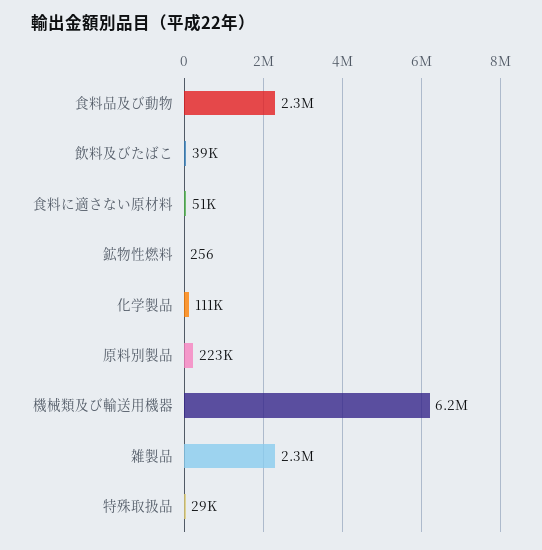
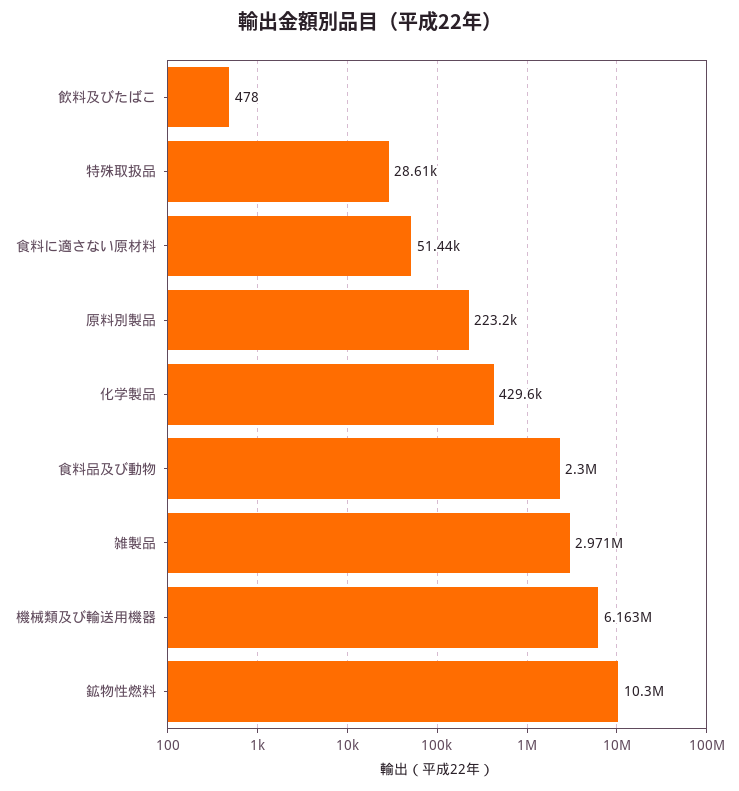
  {
    "食料品及び動物": 2300000,
-   "飲料及びたばこ": 39000,
+   "飲料及びたばこ": 478,
    "食料に適さない原材料": 51440,
-   "鉱物性燃料": 256,
+   "鉱物性燃料": 10300000,
-   "化学製品": 111000,
+   "化学製品": 429600,
    "原料別製品": 223200,
    "機械類及び輸送用機器": 6163000,
-   "雑製品": 2300000,
+   "雑製品": 2971000,
    "特殊取扱品": 28610
  }

